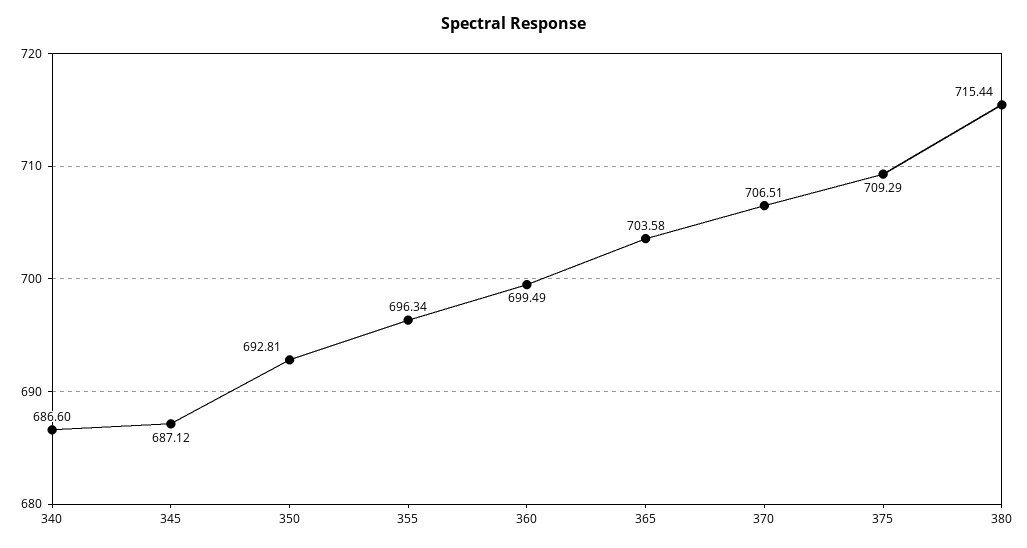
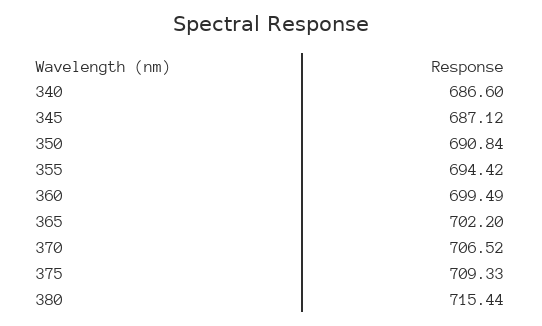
  {
    "340": 686.6,
    "345": 687.12,
-   "350": 692.81,
+   "350": 690.84,
-   "355": 696.34,
+   "355": 694.42,
    "360": 699.49,
-   "365": 703.58,
+   "365": 702.2,
-   "370": 706.51,
+   "370": 706.52,
-   "375": 709.29,
+   "375": 709.33,
    "380": 715.44
  }

